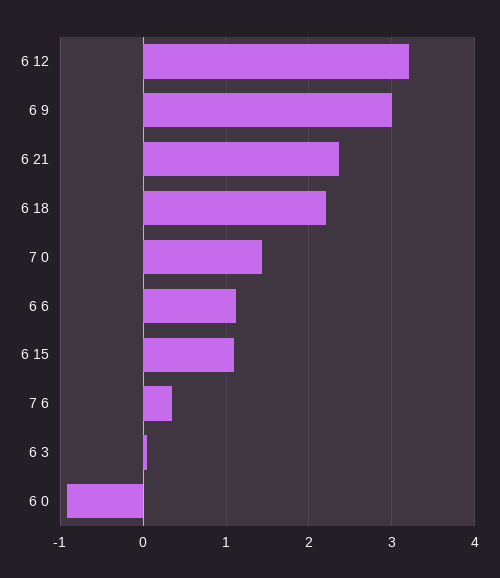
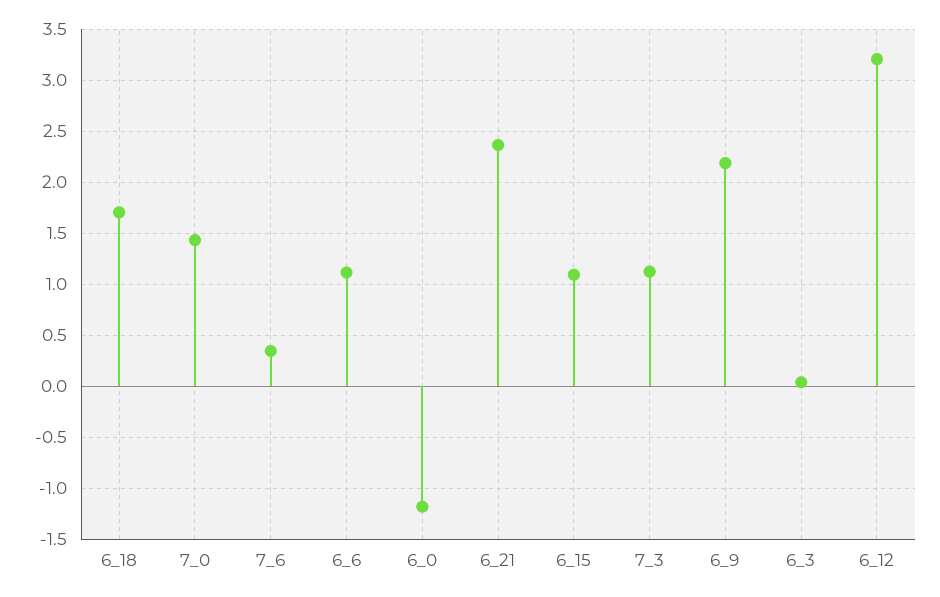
  {
    "6 12": 3.2,
-   "6 9": 3,
+   "6 9": 2.2,
    "6 21": 2.4,
-   "6 18": 2.2,
+   "6 18": 1.7,
    "7 0": 1.4,
    "6 6": 1.1,
    "6 15": 1.1,
    "7 6": 0.3,
    "6 3": 0,
-   "6 0": -0.9
+   "6 0": -1.2,
+   "7_3": 1.1
  }

